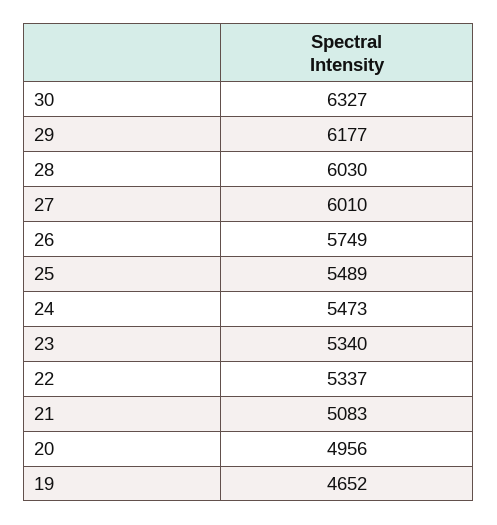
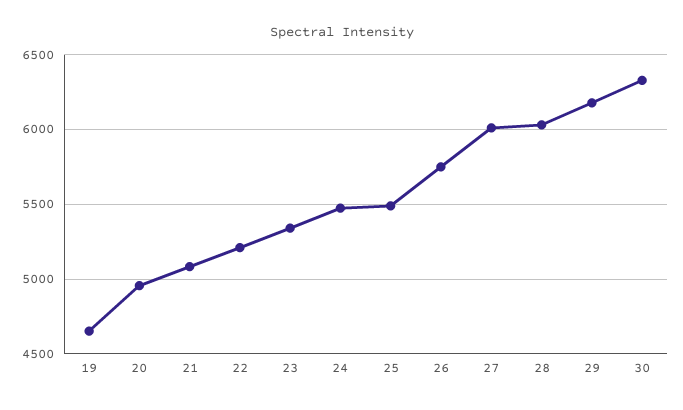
  {
    "30": 6327,
    "29": 6177,
    "28": 6030,
    "27": 6010,
    "26": 5749,
    "25": 5489,
    "24": 5473,
    "23": 5340,
-   "22": 5337,
+   "22": 5200,
    "21": 5083,
    "20": 4956,
    "19": 4652
  }

